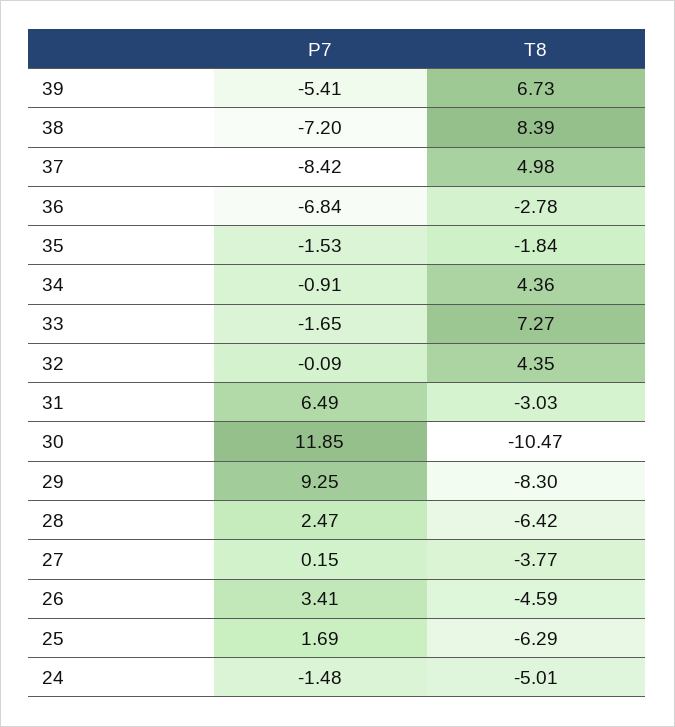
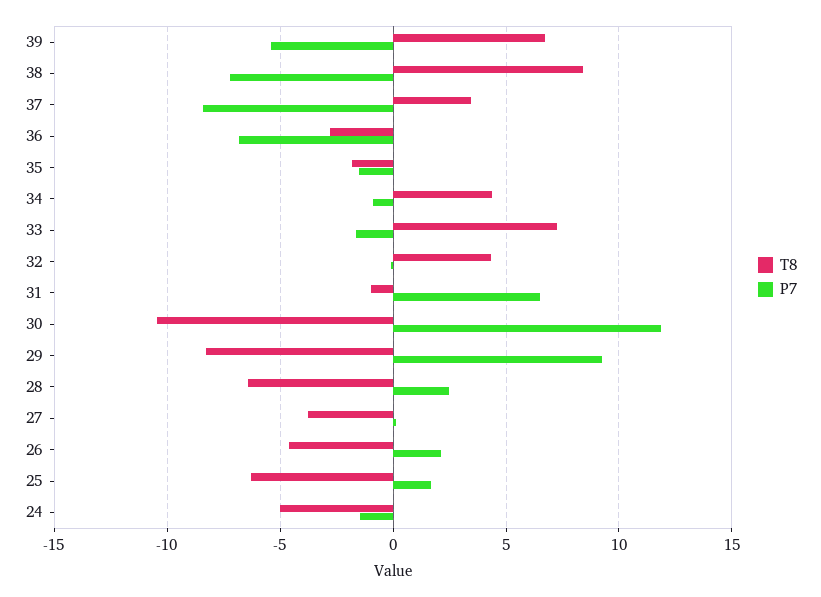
  {
    "P7": {
      "39": -5.41,
      "38": -7.2,
      "37": -8.42,
      "36": -6.84,
      "35": -1.53,
      "34": -0.91,
      "33": -1.65,
      "32": -0.09,
      "31": 6.49,
      "30": 11.85,
      "29": 9.25,
      "28": 2.47,
      "27": 0.15,
-     "26": 3.41,
+     "26": 2,
      "25": 1.69,
      "24": -1.48
    },
    "T8": {
      "39": 6.73,
      "38": 8.39,
-     "37": 4.98,
+     "37": 3.5,
      "36": -2.78,
      "35": -1.84,
      "34": 4.36,
      "33": 7.27,
      "32": 4.35,
-     "31": -3.03,
+     "31": -1,
      "30": -10.47,
      "29": -8.3,
      "28": -6.42,
      "27": -3.77,
      "26": -4.59,
      "25": -6.29,
      "24": -5.01
    }
  }

